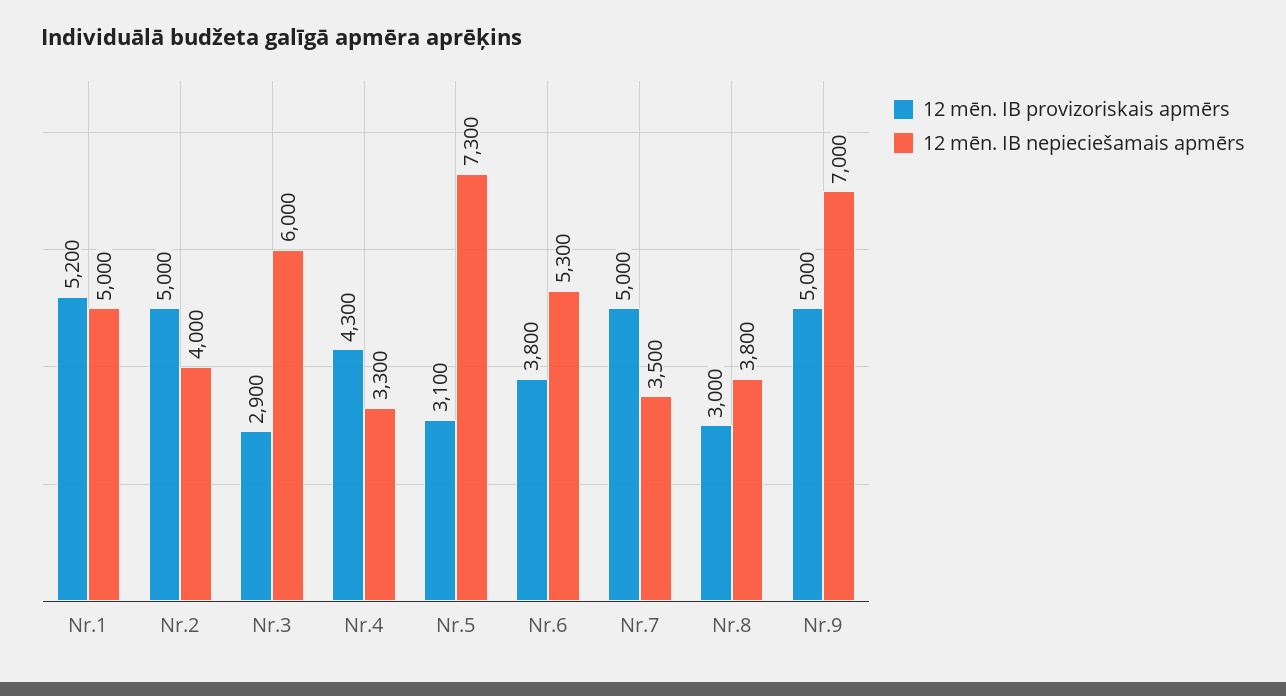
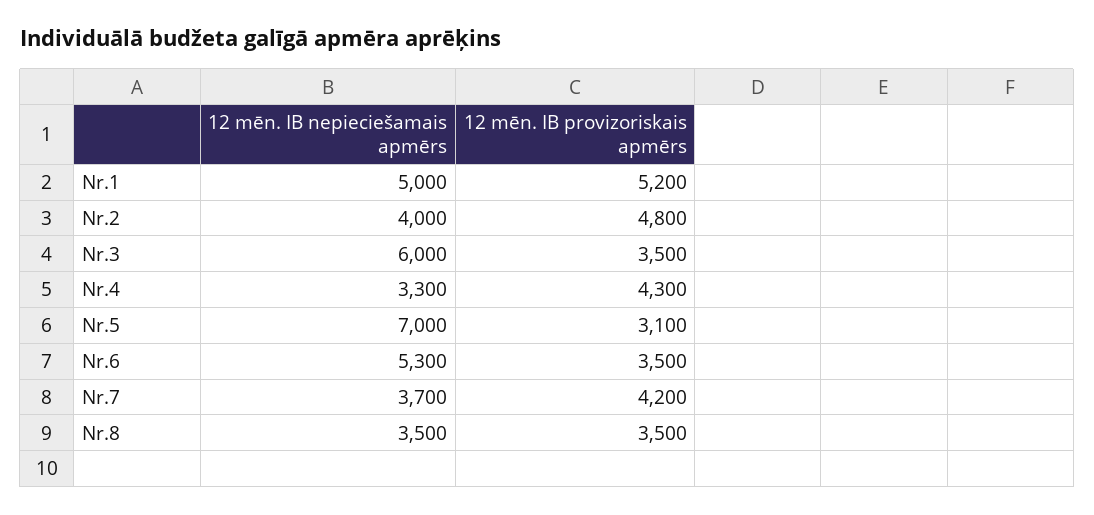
  {
    "12 mēn. IB provizoriskais apmērs": {
      "Nr.1": 5200,
-     "Nr.2": 5000,
+     "Nr.2": 4800,
-     "Nr.3": 2900,
+     "Nr.3": 3500,
      "Nr.4": 4300,
      "Nr.5": 3100,
-     "Nr.6": 3800,
+     "Nr.6": 3500,
-     "Nr.7": 5000,
+     "Nr.7": 4200,
-     "Nr.8": 3000,
+     "Nr.8": 3500
-     "Nr.9": 5000
    },
    "12 mēn. IB nepieciešamais apmērs": {
      "Nr.1": 5000,
      "Nr.2": 4000,
      "Nr.3": 6000,
      "Nr.4": 3300,
-     "Nr.5": 7300,
+     "Nr.5": 7000,
      "Nr.6": 5300,
-     "Nr.7": 3500,
+     "Nr.7": 3700,
-     "Nr.8": 3800,
+     "Nr.8": 3500
-     "Nr.9": 7000
    }
  }

